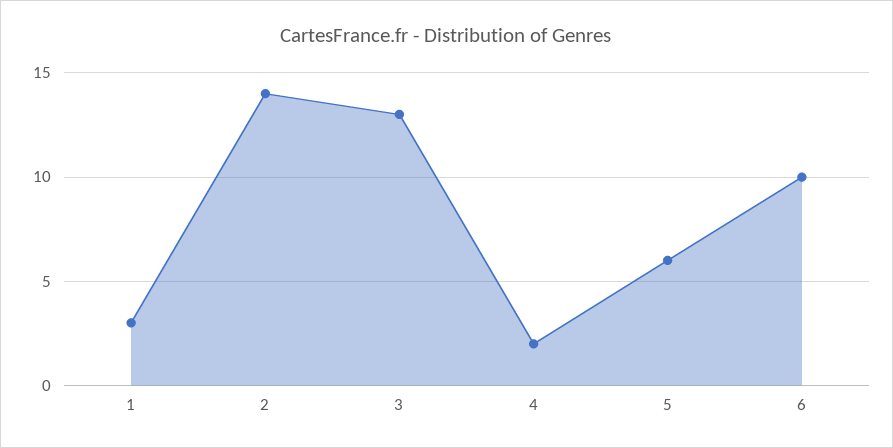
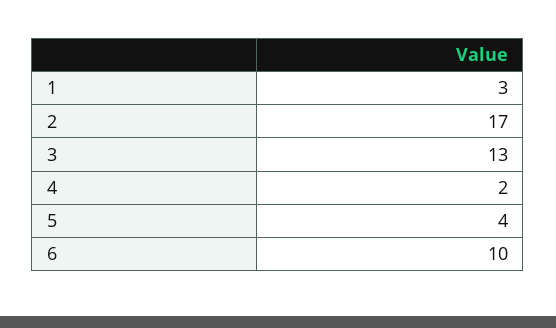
  {
    "1": 3,
-   "2": 14,
+   "2": 17,
    "3": 13,
    "4": 2,
-   "5": 6,
+   "5": 4,
    "6": 10
  }

